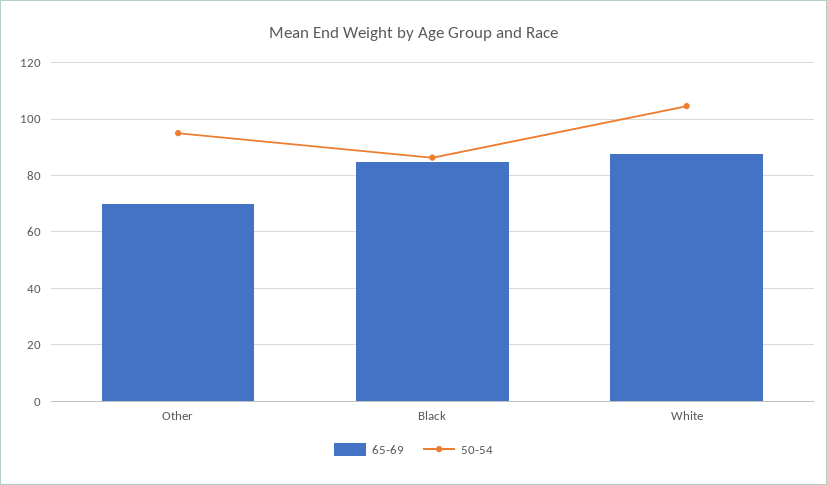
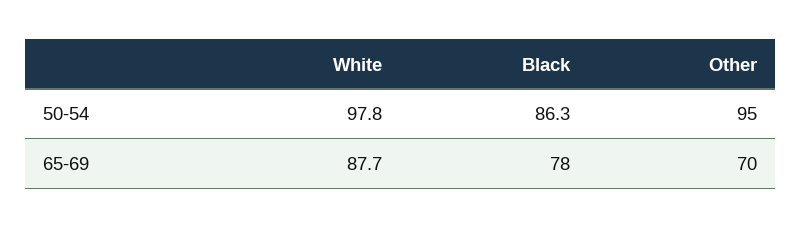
  {
    "65-69": {
      "Other": 70,
-     "Black": 85,
+     "Black": 78,
      "White": 87.7
    },
    "50-54": {
      "Other": 95,
      "Black": 86.3,
-     "White": 105
+     "White": 97.8
    }
  }

